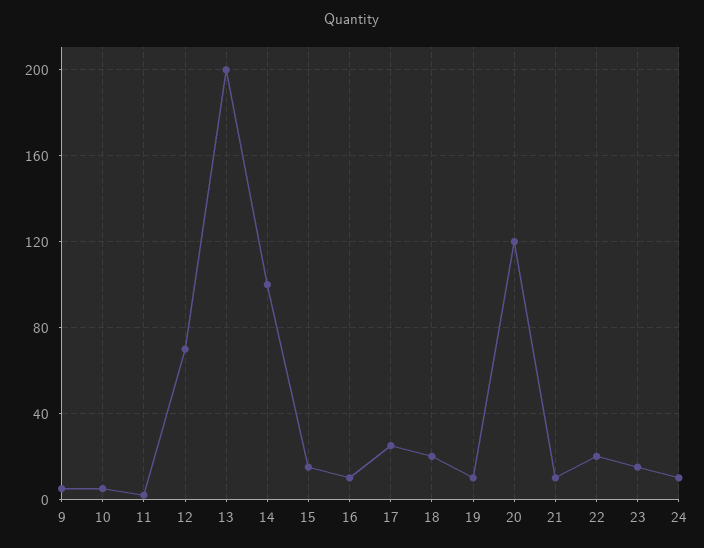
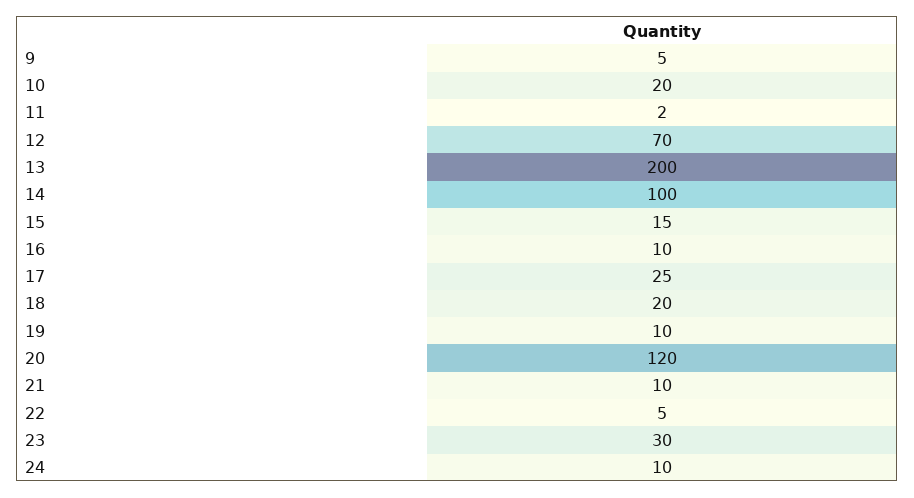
  {
    "9": 5,
-   "10": 5,
+   "10": 20,
    "11": 2,
    "12": 70,
    "13": 200,
    "14": 100,
    "15": 15,
    "16": 10,
    "17": 25,
    "18": 20,
    "19": 10,
    "20": 120,
    "21": 10,
-   "22": 20,
+   "22": 5,
-   "23": 15,
+   "23": 30,
    "24": 10
  }

